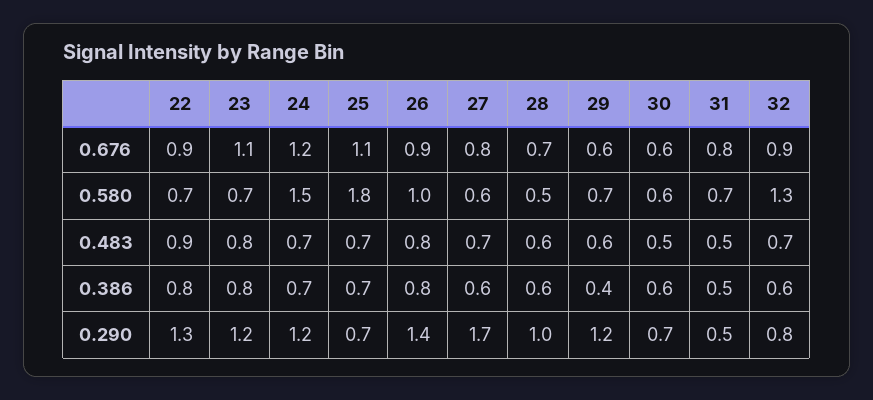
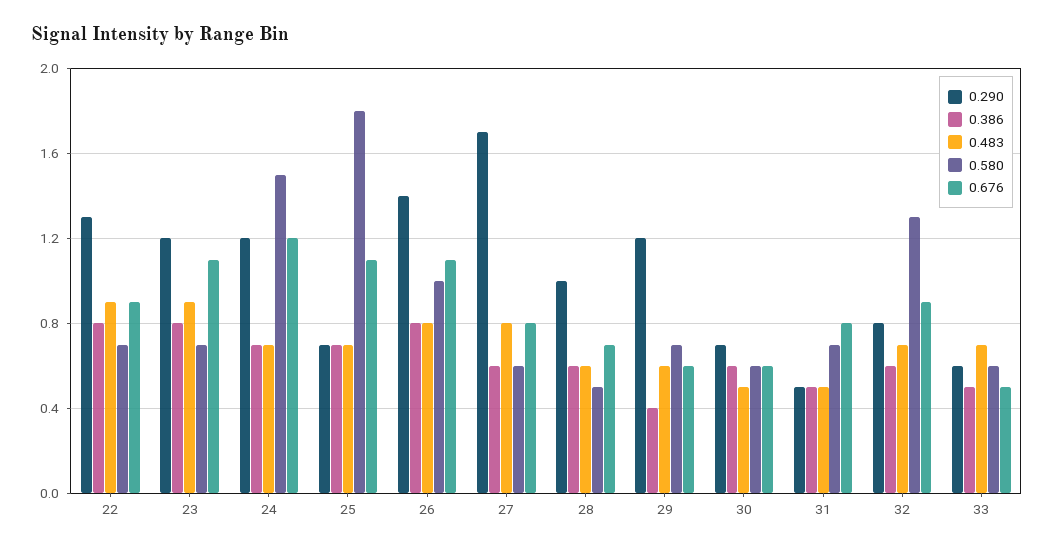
  {
    "0.676": {
      "22": 0.9,
      "23": 1.1,
      "24": 1.2,
      "25": 1.1,
-     "26": 0.9,
+     "26": 1.1,
      "27": 0.8,
      "28": 0.7,
      "29": 0.6,
      "30": 0.6,
      "31": 0.8,
-     "32": 0.9
+     "32": 0.9,
+     "33": 0.5
    },
    "0.580": {
      "22": 0.7,
      "23": 0.7,
      "24": 1.5,
      "25": 1.8,
      "26": 1,
      "27": 0.6,
      "28": 0.5,
      "29": 0.7,
      "30": 0.6,
      "31": 0.7,
-     "32": 1.3
+     "32": 1.3,
+     "33": 0.6
    },
    "0.483": {
      "22": 0.9,
-     "23": 0.8,
+     "23": 0.9,
      "24": 0.7,
      "25": 0.7,
      "26": 0.8,
-     "27": 0.7,
+     "27": 0.8,
      "28": 0.6,
      "29": 0.6,
      "30": 0.5,
      "31": 0.5,
-     "32": 0.7
+     "32": 0.7,
+     "33": 0.7
    },
    "0.386": {
      "22": 0.8,
      "23": 0.8,
      "24": 0.7,
      "25": 0.7,
      "26": 0.8,
      "27": 0.6,
      "28": 0.6,
      "29": 0.4,
      "30": 0.6,
      "31": 0.5,
-     "32": 0.6
+     "32": 0.6,
+     "33": 0.5
    },
    "0.290": {
      "22": 1.3,
      "23": 1.2,
      "24": 1.2,
      "25": 0.7,
      "26": 1.4,
      "27": 1.7,
      "28": 1,
      "29": 1.2,
      "30": 0.7,
      "31": 0.5,
-     "32": 0.8
+     "32": 0.8,
+     "33": 0.6
    }
  }

